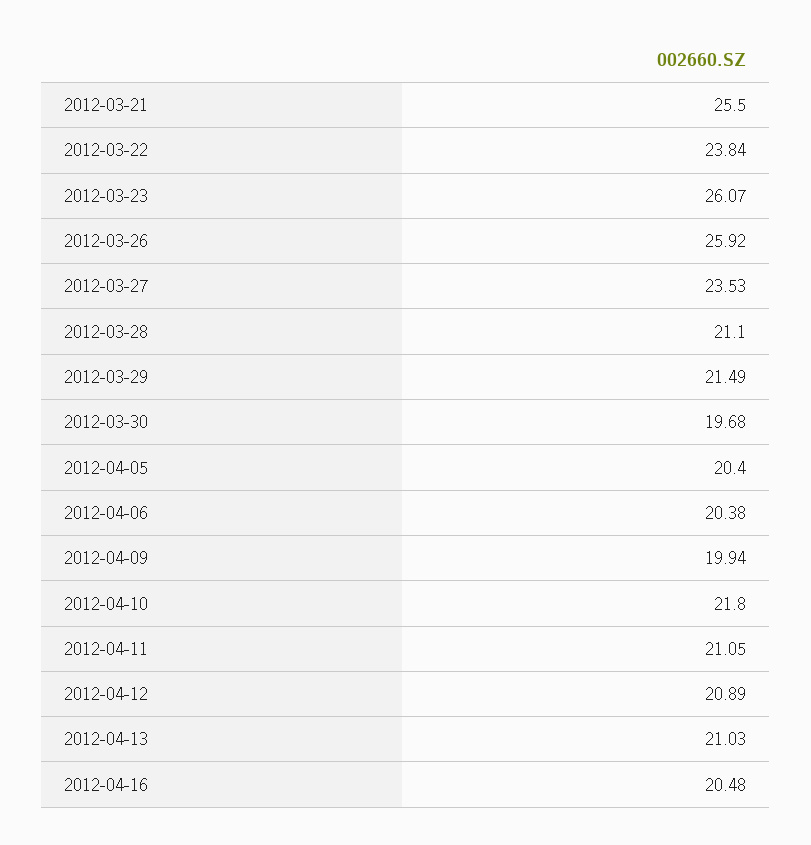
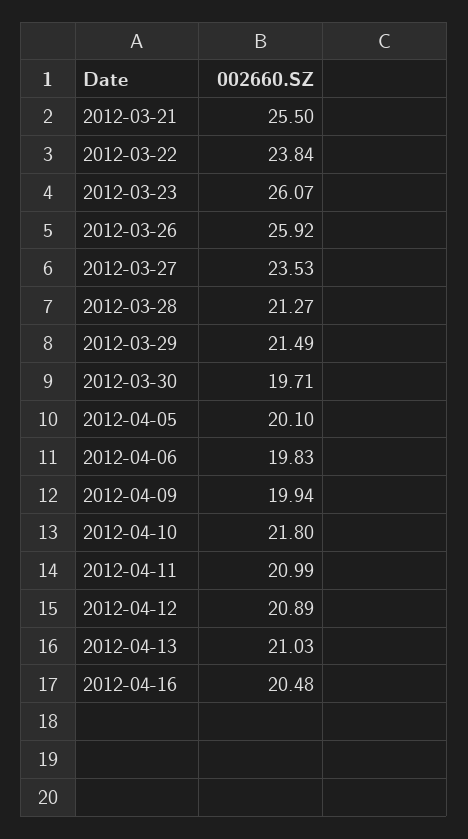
  {
    "2012-03-21": 25.5,
    "2012-03-22": 23.84,
    "2012-03-23": 26.07,
    "2012-03-26": 25.92,
    "2012-03-27": 23.53,
-   "2012-03-28": 21.1,
+   "2012-03-28": 21.27,
    "2012-03-29": 21.49,
-   "2012-03-30": 19.68,
+   "2012-03-30": 19.71,
-   "2012-04-05": 20.4,
+   "2012-04-05": 20.1,
-   "2012-04-06": 20.38,
+   "2012-04-06": 19.83,
    "2012-04-09": 19.94,
    "2012-04-10": 21.8,
-   "2012-04-11": 21.05,
+   "2012-04-11": 20.99,
    "2012-04-12": 20.89,
    "2012-04-13": 21.03,
    "2012-04-16": 20.48
  }

